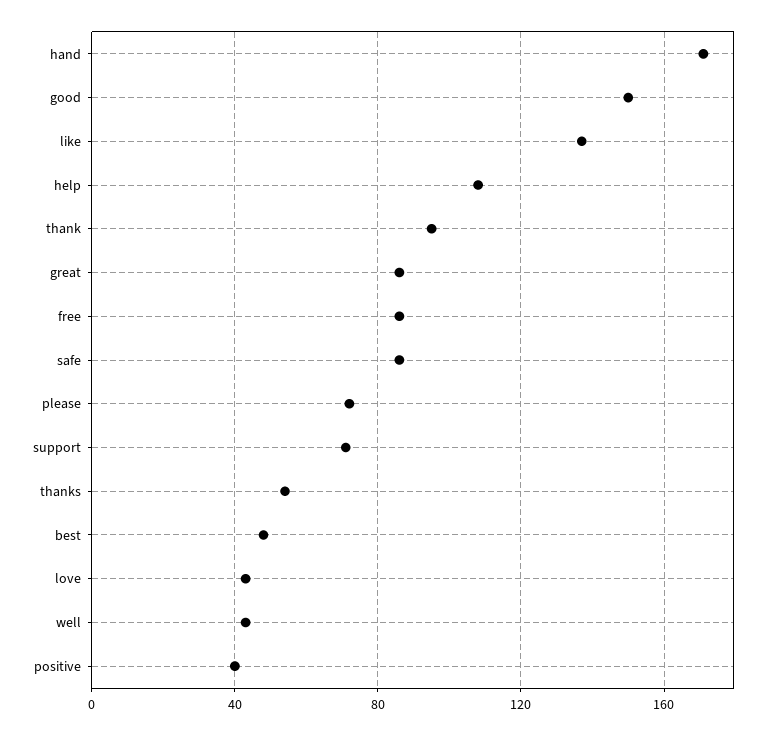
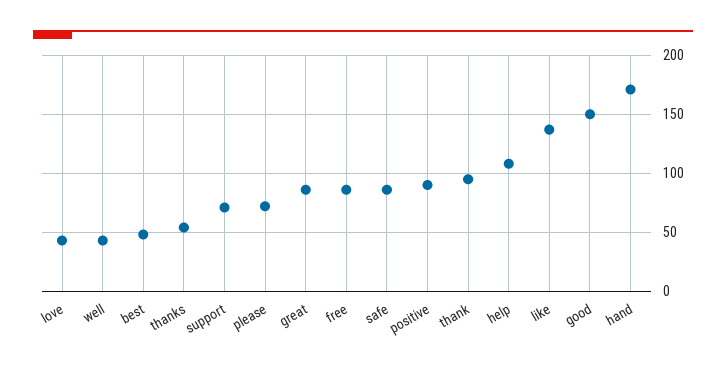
  {
    "hand": 170,
    "good": 150,
    "like": 135,
    "help": 110,
    "thank": 95,
    "great": 85,
    "free": 85,
    "safe": 85,
    "please": 70,
    "support": 70,
    "thanks": 55,
    "best": 50,
    "love": 45,
    "well": 45,
-   "positive": 40
+   "positive": 90
  }

